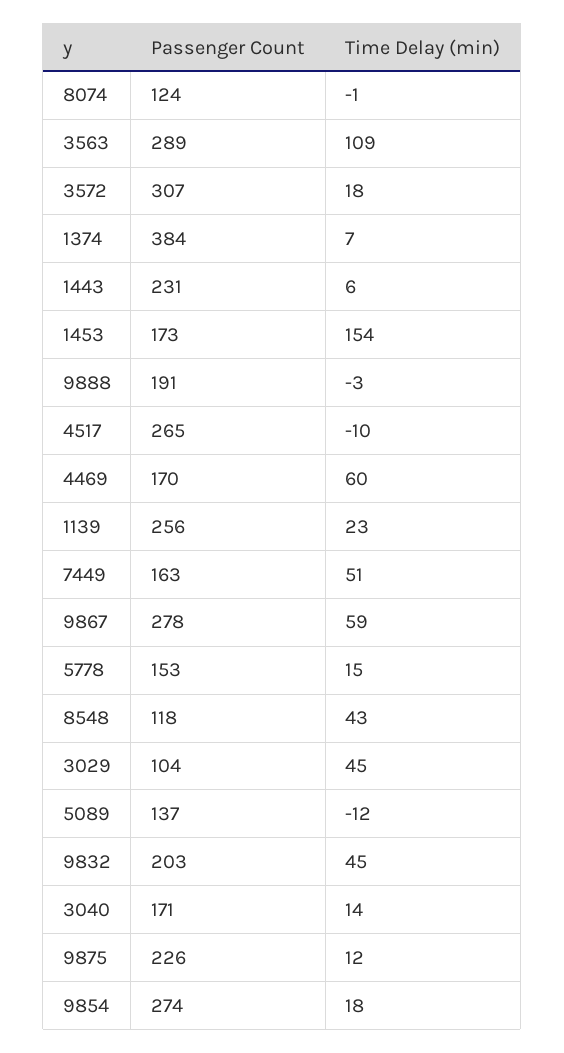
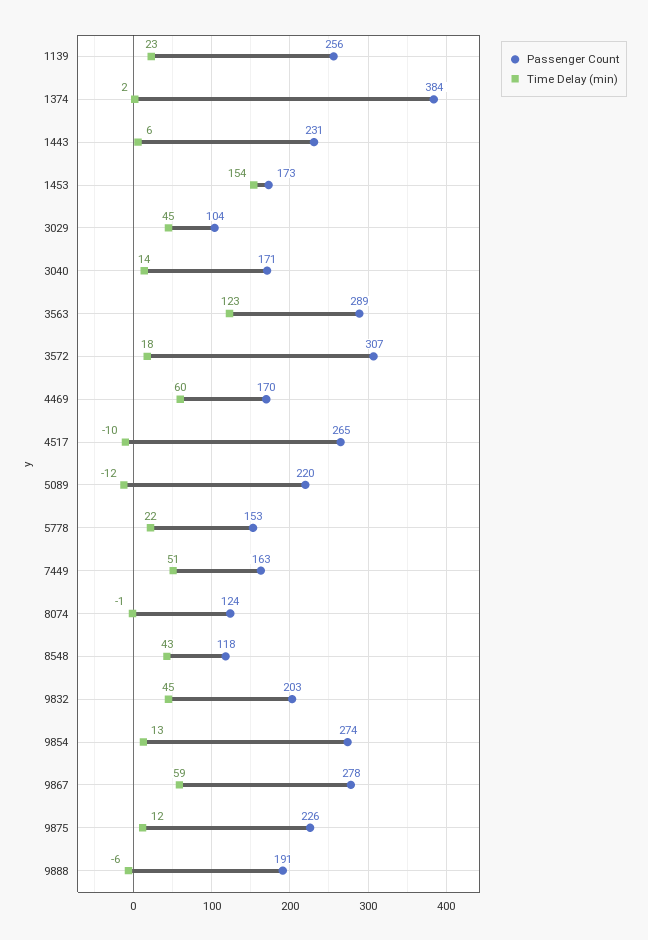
  {
    "Passenger Count": {
      "8074": 124,
      "3563": 289,
      "3572": 307,
      "1374": 384,
      "1443": 231,
      "1453": 173,
      "9888": 191,
      "4517": 265,
      "4469": 170,
      "1139": 256,
      "7449": 163,
      "9867": 278,
      "5778": 153,
      "8548": 118,
      "3029": 104,
-     "5089": 137,
+     "5089": 220,
      "9832": 203,
      "3040": 171,
      "9875": 226,
      "9854": 274
    },
    "Time Delay (min)": {
      "8074": -1,
-     "3563": 109,
+     "3563": 123,
      "3572": 18,
-     "1374": 7,
+     "1374": 2,
      "1443": 6,
      "1453": 154,
-     "9888": -3,
+     "9888": -6,
      "4517": -10,
      "4469": 60,
      "1139": 23,
      "7449": 51,
      "9867": 59,
-     "5778": 15,
+     "5778": 22,
      "8548": 43,
      "3029": 45,
      "5089": -12,
      "9832": 45,
      "3040": 14,
      "9875": 12,
-     "9854": 18
+     "9854": 13
    }
  }

